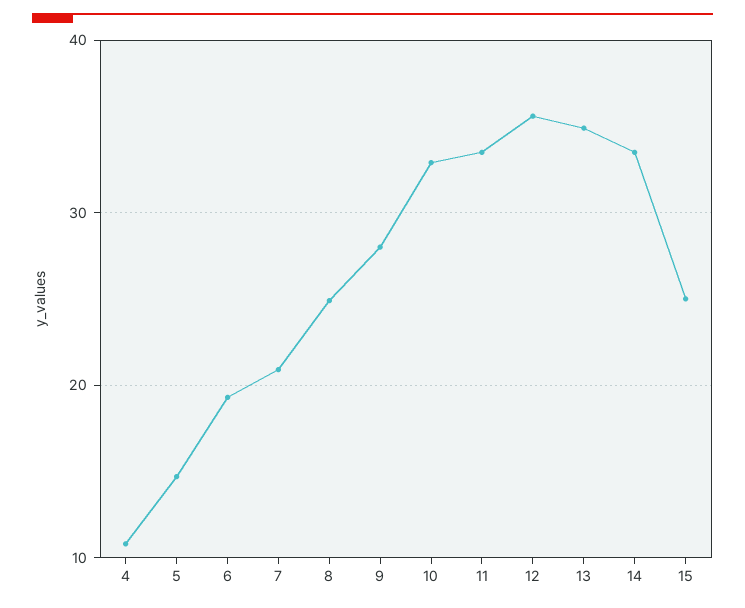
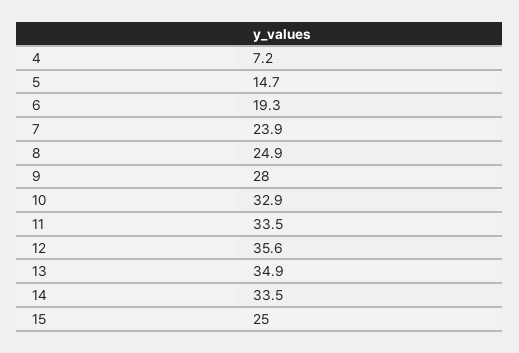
  {
-   "4": 11,
+   "4": 7.2,
    "5": 14.7,
    "6": 19.3,
-   "7": 21,
+   "7": 23.9,
    "8": 24.9,
    "9": 28,
    "10": 32.9,
    "11": 33.5,
    "12": 35.6,
    "13": 34.9,
    "14": 33.5,
    "15": 25
  }

